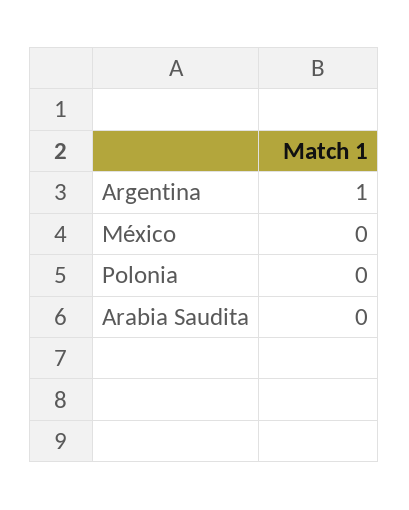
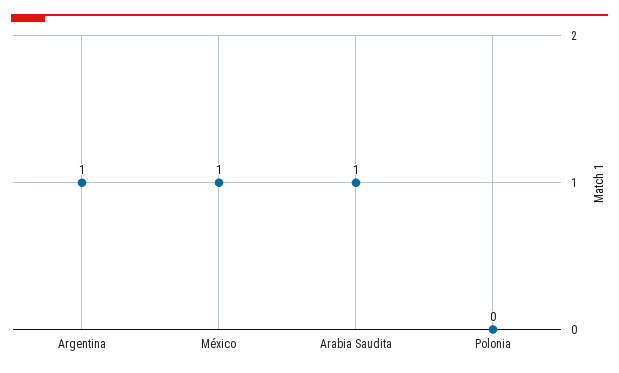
  {
    "Argentina": 1,
-   "México": 0,
+   "México": 1,
    "Polonia": 0,
-   "Arabia Saudita": 0
+   "Arabia Saudita": 1
  }

